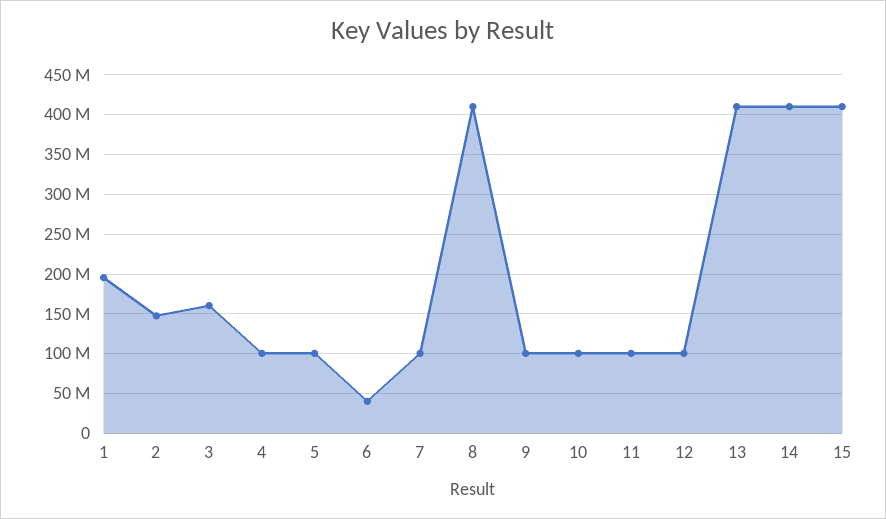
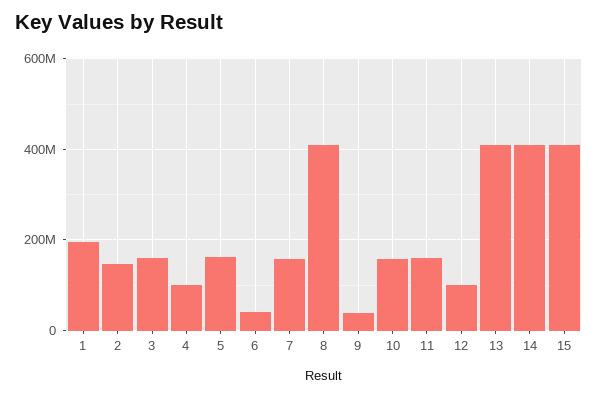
  {
    "1": 200000000,
    "2": 150000000,
    "3": 160000000,
    "4": 100000000,
-   "5": 100000000,
+   "5": 160000000,
    "6": 40000000,
-   "7": 100000000,
+   "7": 160000000,
    "8": 410000000,
-   "9": 100000000,
+   "9": 40000000,
-   "10": 100000000,
+   "10": 160000000,
-   "11": 100000000,
+   "11": 160000000,
    "12": 100000000,
    "13": 410000000,
    "14": 410000000,
    "15": 410000000
  }

